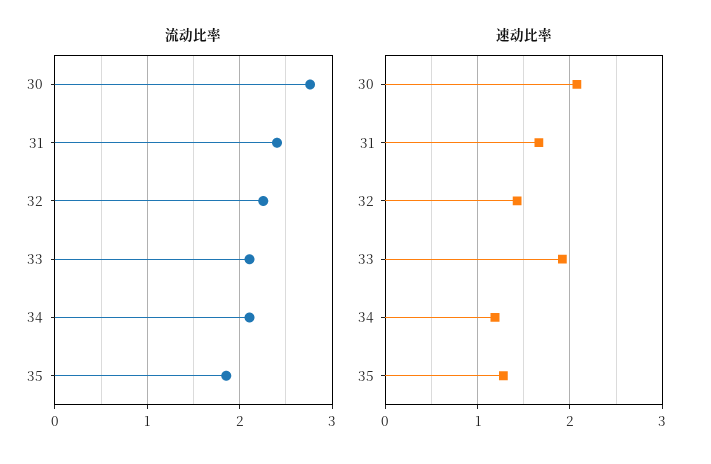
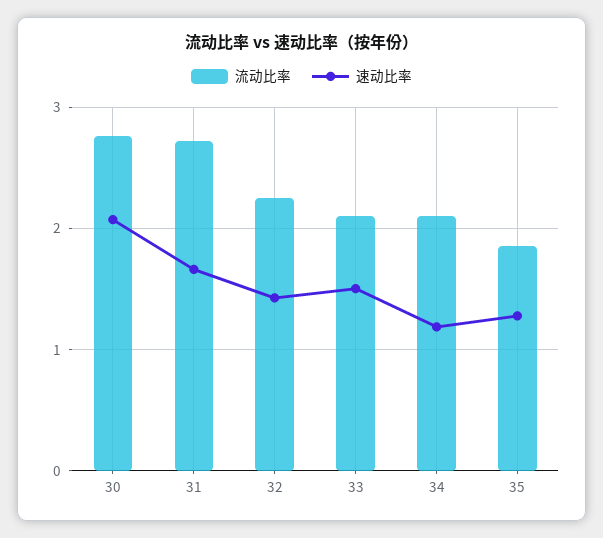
  {
    "流动比率": {
      "30": 2.8,
-     "31": 2.4,
+     "31": 2.7,
      "32": 2.3,
      "33": 2.1,
      "34": 2.1,
      "35": 1.9
    },
    "速动比率": {
      "30": 2.1,
      "31": 1.7,
      "32": 1.4,
-     "33": 1.9,
+     "33": 1.5,
      "34": 1.2,
      "35": 1.3
    }
  }

